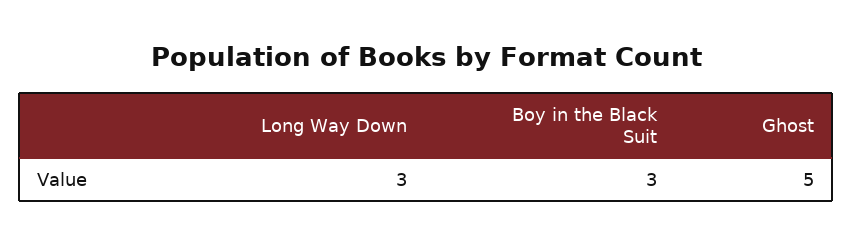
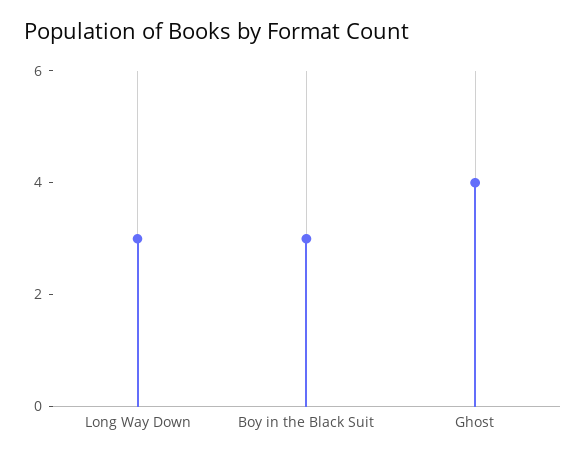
  {
    "Long Way Down": 3,
    "Boy in the Black Suit": 3,
-   "Ghost": 5
+   "Ghost": 4
  }

